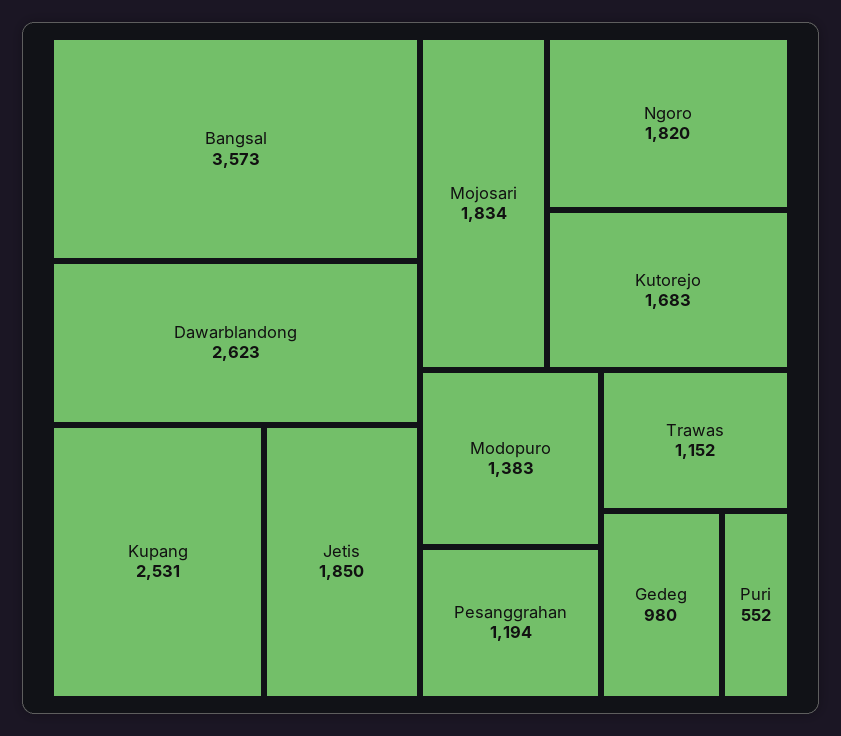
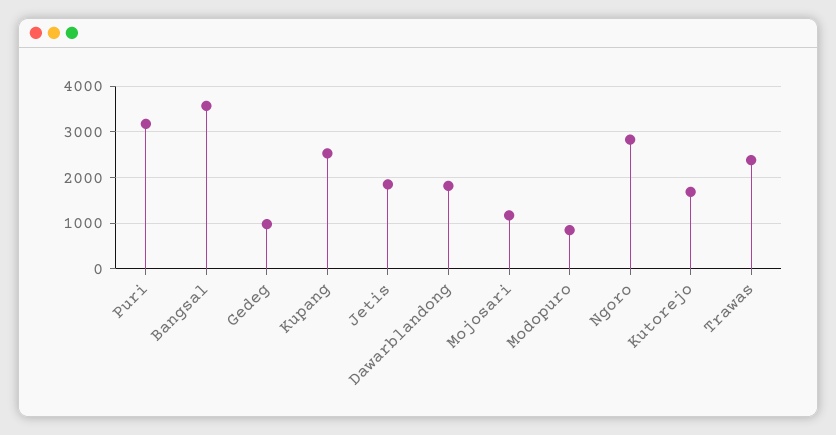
  {
    "Bangsal": 3573,
-   "Dawarblandong": 2623,
+   "Dawarblandong": 1800,
    "Kupang": 2531,
    "Jetis": 1850,
-   "Mojosari": 1834,
+   "Mojosari": 1200,
-   "Ngoro": 1820,
+   "Ngoro": 2800,
    "Kutorejo": 1683,
-   "Modopuro": 1383,
+   "Modopuro": 800,
-   "Pesanggrahan": 1194,
-   "Trawas": 1152,
+   "Trawas": 2400,
    "Gedeg": 980,
-   "Puri": 552
+   "Puri": 3200
  }

